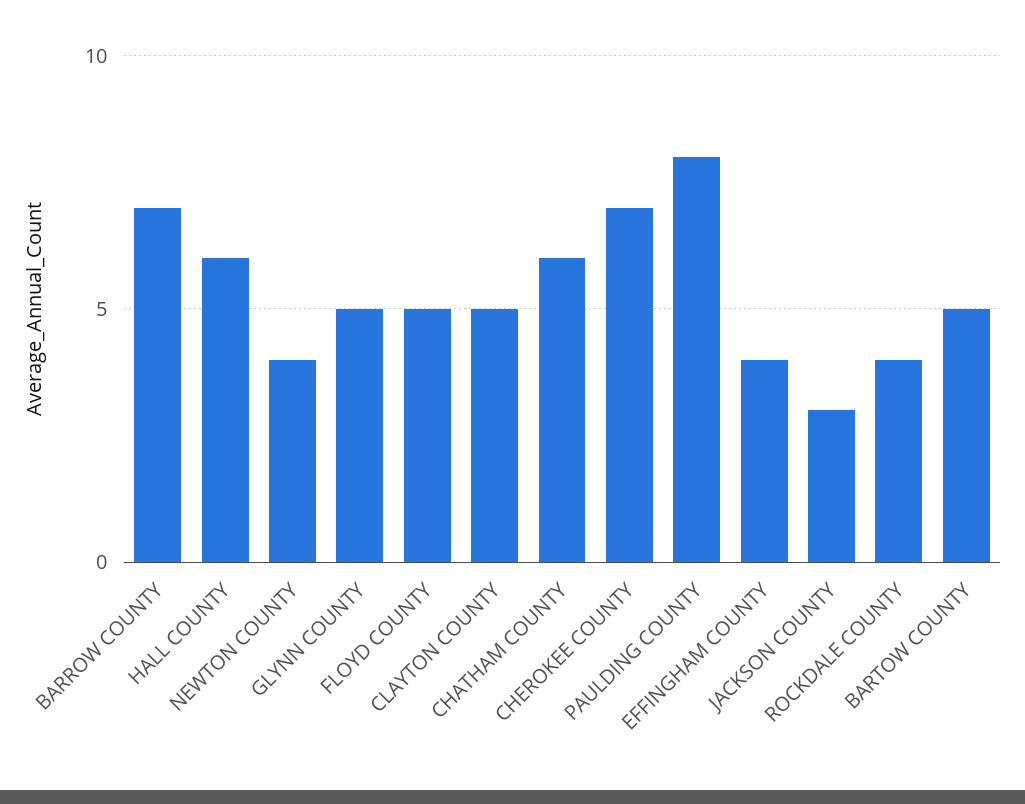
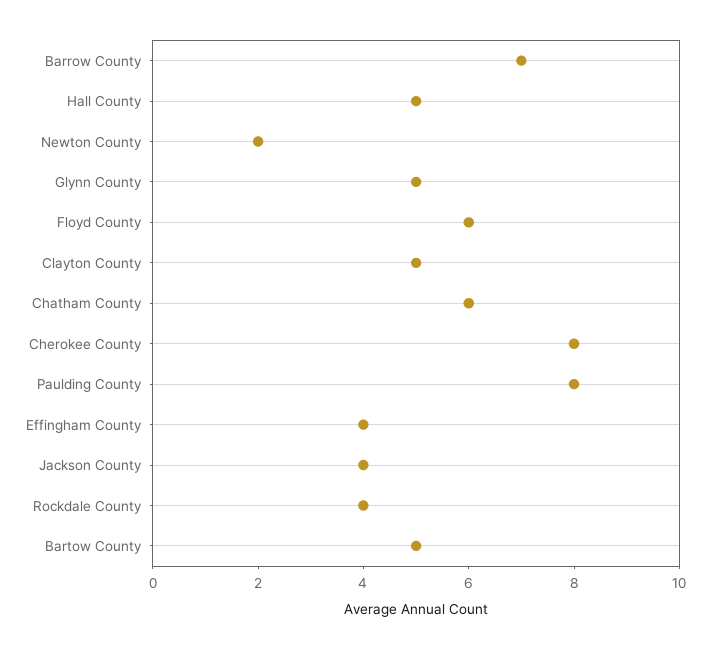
  {
    "BARROW COUNTY": 7,
-   "HALL COUNTY": 6,
+   "HALL COUNTY": 5,
-   "NEWTON COUNTY": 4,
+   "NEWTON COUNTY": 2,
    "GLYNN COUNTY": 5,
-   "FLOYD COUNTY": 5,
+   "FLOYD COUNTY": 6,
    "CLAYTON COUNTY": 5,
    "CHATHAM COUNTY": 6,
-   "CHEROKEE COUNTY": 7,
+   "CHEROKEE COUNTY": 8,
    "PAULDING COUNTY": 8,
    "EFFINGHAM COUNTY": 4,
-   "JACKSON COUNTY": 3,
+   "JACKSON COUNTY": 4,
    "ROCKDALE COUNTY": 4,
    "BARTOW COUNTY": 5
  }

